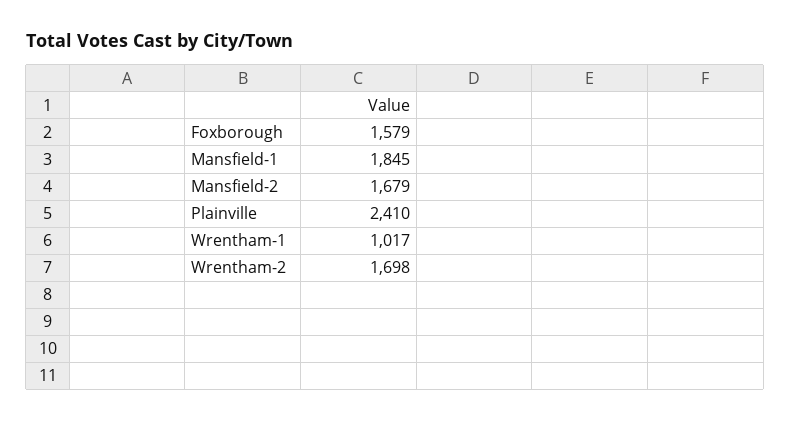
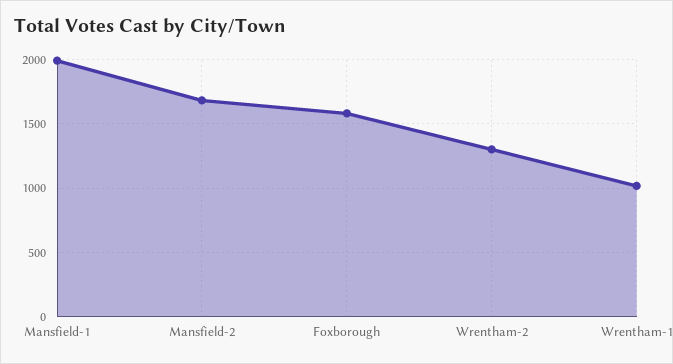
  {
    "Foxborough": 1579,
-   "Mansfield-1": 1845,
+   "Mansfield-1": 2000,
    "Mansfield-2": 1679,
-   "Plainville": 2410,
    "Wrentham-1": 1017,
-   "Wrentham-2": 1698
+   "Wrentham-2": 1300
  }

